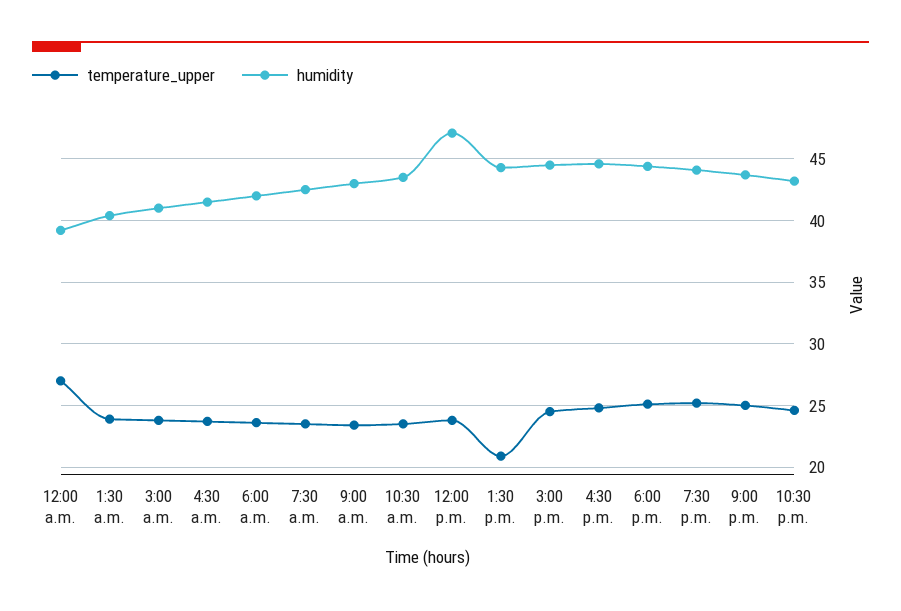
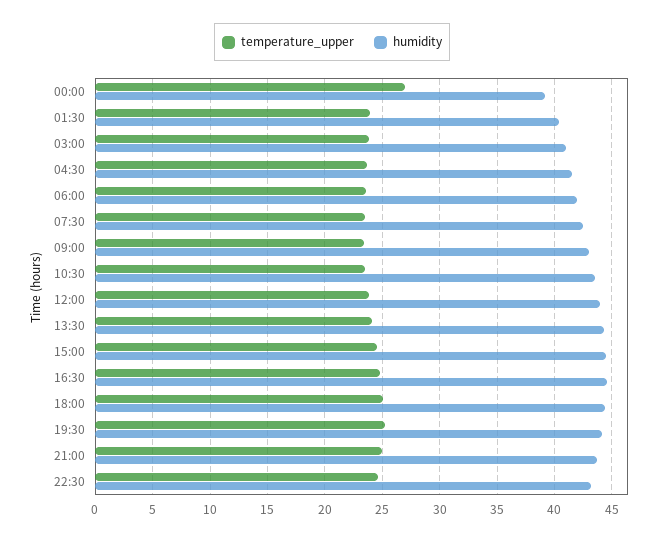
  {
    "temperature_upper": {
      "12:00 a.m.": 27,
      "1:30 a.m.": 24,
      "3:00 a.m.": 24,
      "4:30 a.m.": 23.5,
      "6:00 a.m.": 23.5,
      "7:30 a.m.": 23.5,
      "9:00 a.m.": 23.5,
      "10:30 a.m.": 23.5,
      "12:00 p.m.": 24,
-     "1:30 p.m.": 21,
+     "1:30 p.m.": 24,
      "3:00 p.m.": 24.5,
      "4:30 p.m.": 25,
      "6:00 p.m.": 25,
      "7:30 p.m.": 25,
      "9:00 p.m.": 25,
      "10:30 p.m.": 24.5
    },
    "humidity": {
      "12:00 a.m.": 39,
      "1:30 a.m.": 40.5,
      "3:00 a.m.": 41,
      "4:30 a.m.": 41.5,
      "6:00 a.m.": 42,
      "7:30 a.m.": 42.5,
      "9:00 a.m.": 43,
      "10:30 a.m.": 43.5,
-     "12:00 p.m.": 47,
+     "12:00 p.m.": 44,
      "1:30 p.m.": 44.5,
      "3:00 p.m.": 44.5,
      "4:30 p.m.": 44.5,
      "6:00 p.m.": 44.5,
      "7:30 p.m.": 44,
      "9:00 p.m.": 43.5,
      "10:30 p.m.": 43
    }
  }

